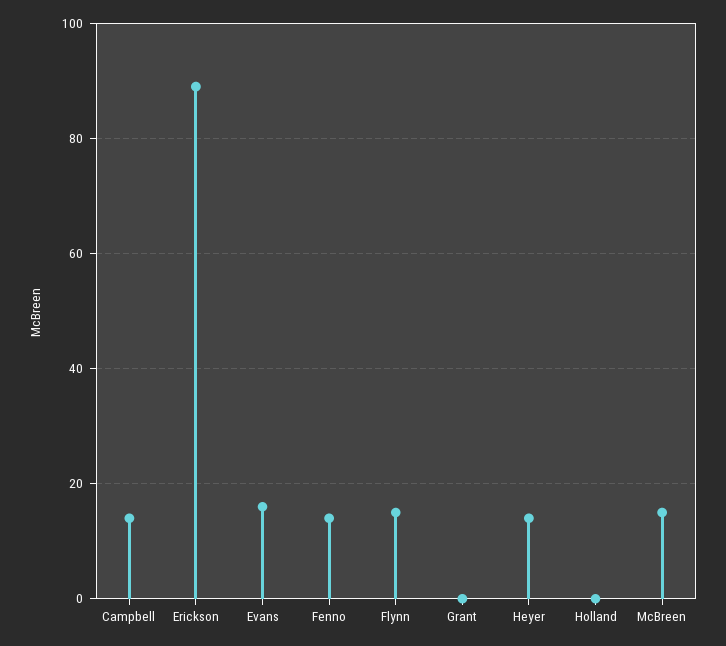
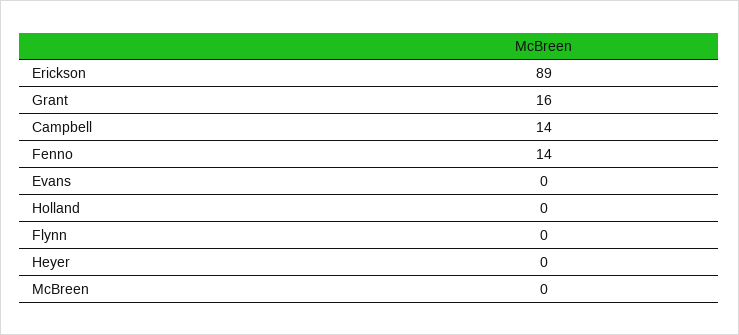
  {
    "Campbell": 14,
    "Erickson": 89,
-   "Evans": 15,
+   "Evans": 0,
    "Fenno": 14,
-   "Flynn": 15,
+   "Flynn": 0,
-   "Grant": 0,
+   "Grant": 16,
-   "Heyer": 15,
+   "Heyer": 0,
    "Holland": 0,
-   "McBreen": 15
+   "McBreen": 0
  }

